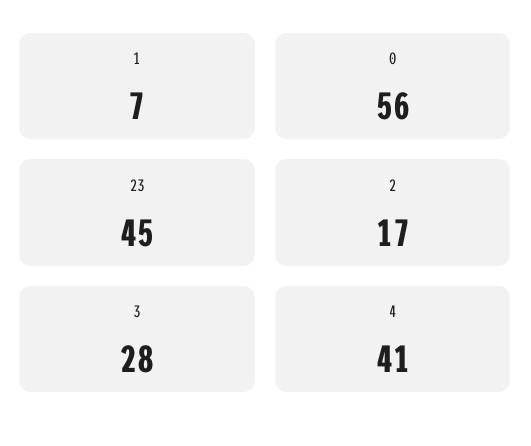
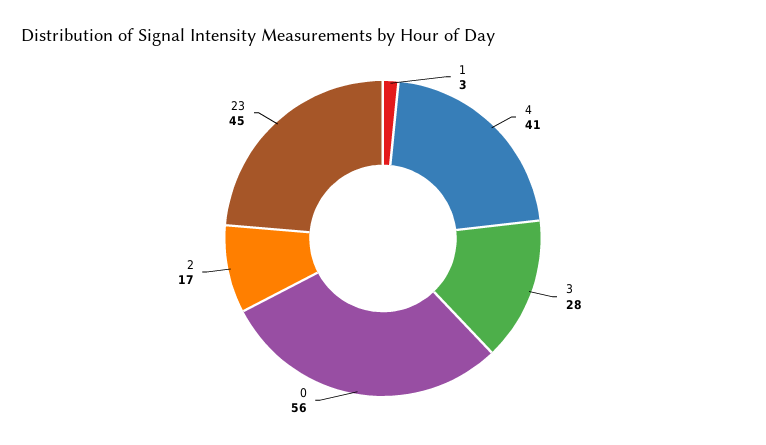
  {
-   "1": 7,
+   "1": 3,
    "0": 56,
    "23": 45,
    "2": 17,
    "3": 28,
    "4": 41
  }

